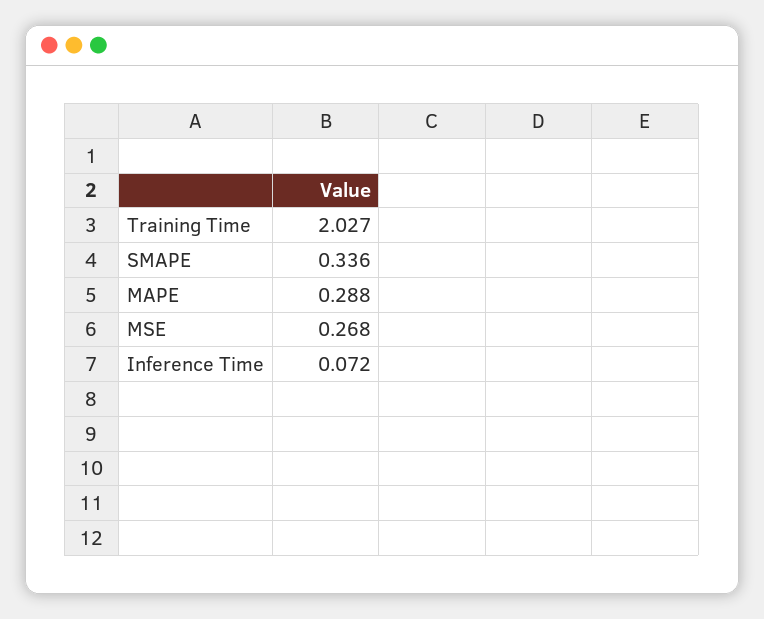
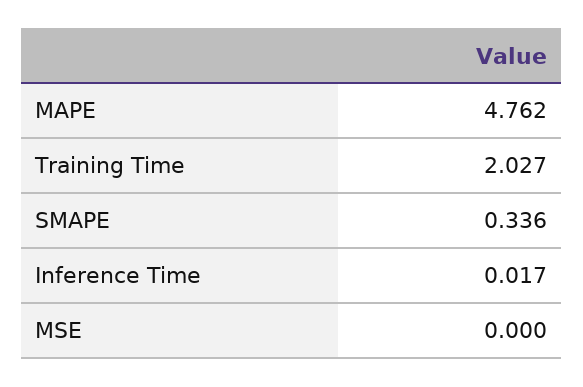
  {
    "Training Time": 2.027,
    "SMAPE": 0.336,
-   "MAPE": 0.288,
+   "MAPE": 4.762,
-   "MSE": 0.268,
+   "MSE": 0,
-   "Inference Time": 0.072
+   "Inference Time": 0.017
  }

